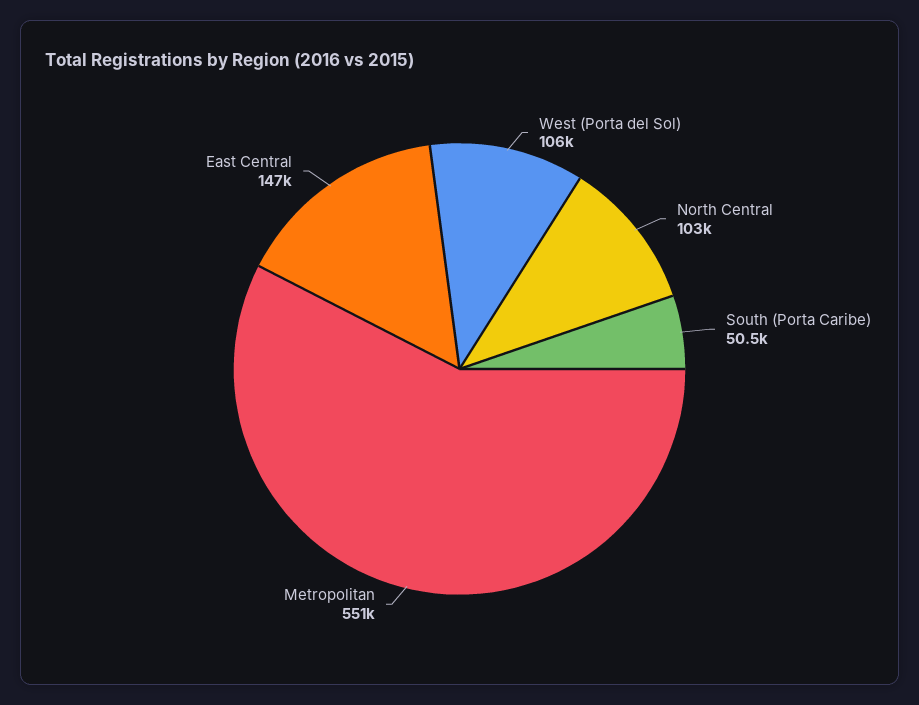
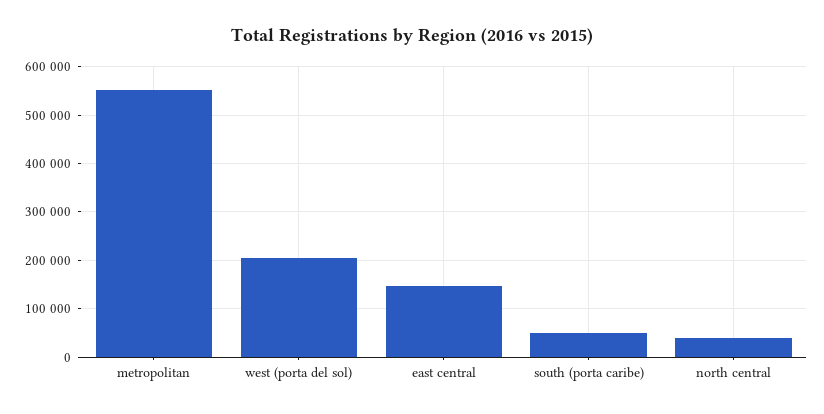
  {
-   "West (Porta del Sol)": 106000,
+   "West (Porta del Sol)": 200000,
-   "North Central": 103000,
+   "North Central": 40000,
    "South (Porta Caribe)": 50500,
    "Metropolitan": 551000,
    "East Central": 147000
  }

